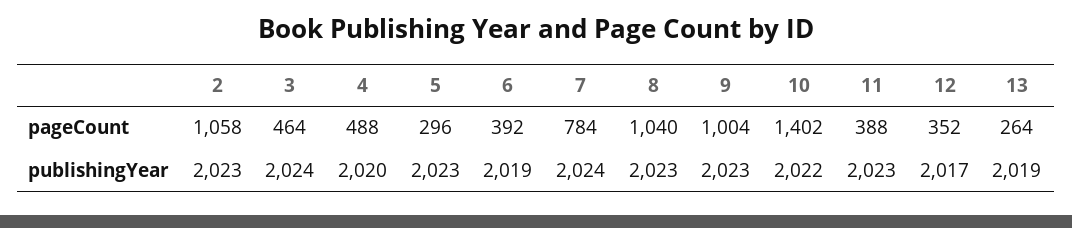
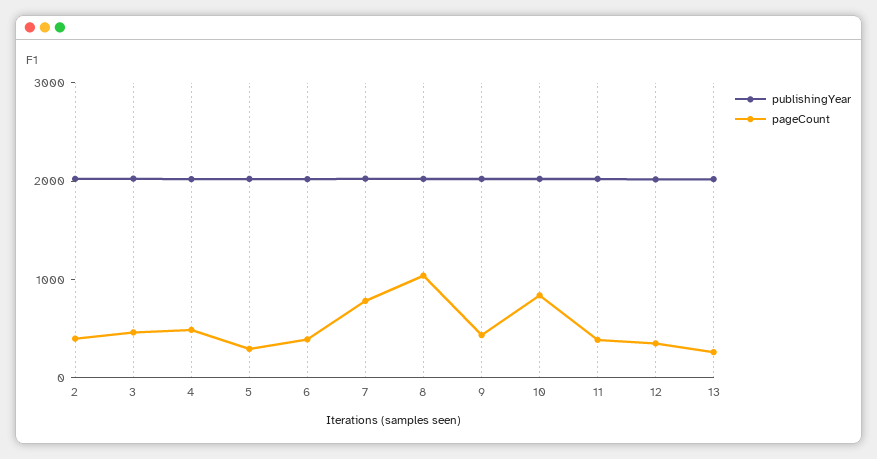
  {
    "pageCount": {
-     "2": 1058,
+     "2": 400,
      "3": 464,
      "4": 488,
      "5": 296,
      "6": 392,
      "7": 784,
      "8": 1040,
-     "9": 1004,
+     "9": 400,
-     "10": 1402,
+     "10": 800,
      "11": 388,
      "12": 352,
      "13": 264
    },
    "publishingYear": {
      "2": 2023,
      "3": 2024,
      "4": 2020,
      "5": 2023,
      "6": 2019,
      "7": 2024,
      "8": 2023,
      "9": 2023,
      "10": 2022,
      "11": 2023,
      "12": 2017,
      "13": 2019
    }
  }

